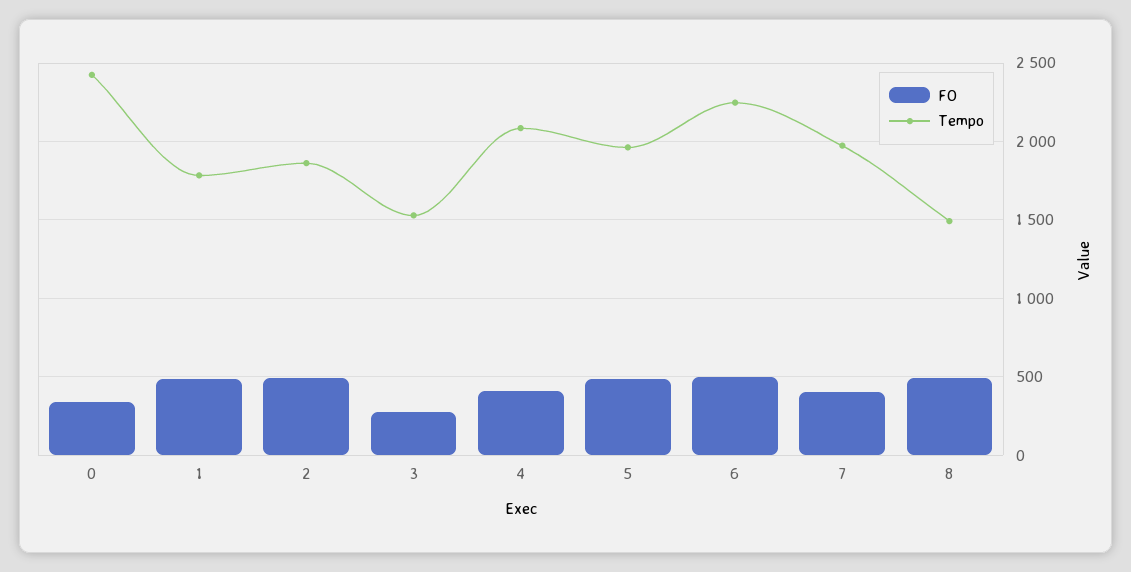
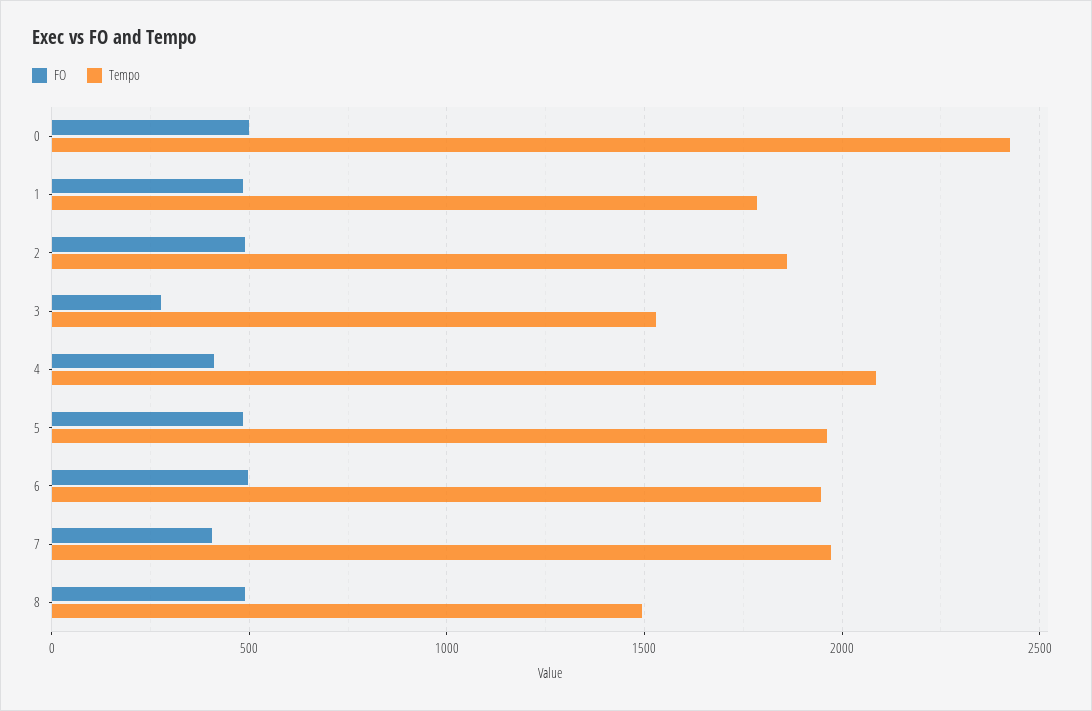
  {
    "FO": {
-     "0": 350,
+     "0": 500,
      "1": 500,
      "2": 500,
      "3": 300,
      "4": 400,
      "5": 500,
      "6": 500,
      "7": 400,
      "8": 500
    },
    "Tempo": {
      "0": 2450,
      "1": 1800,
      "2": 1850,
      "3": 1550,
      "4": 2100,
      "5": 1950,
-     "6": 2250,
+     "6": 1950,
      "7": 1950,
      "8": 1500
    }
  }

